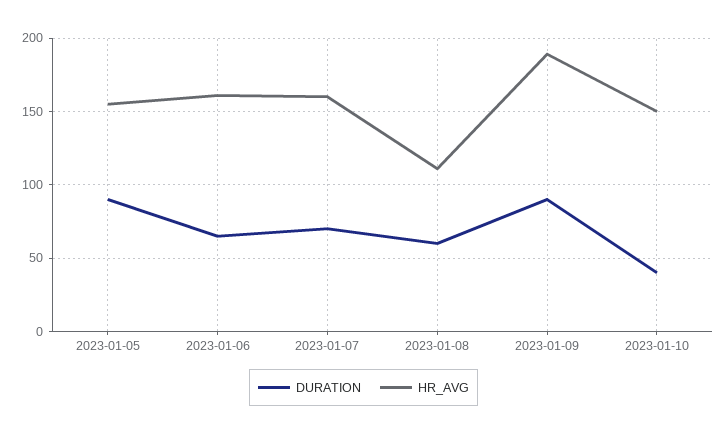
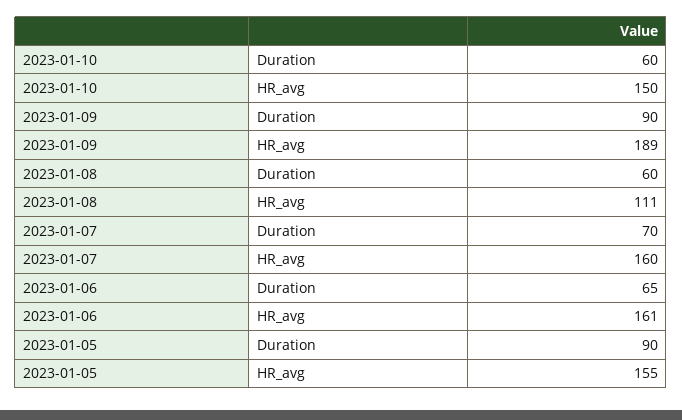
  {
    "DURATION": {
      "2023-01-05": 90,
      "2023-01-06": 65,
      "2023-01-07": 70,
      "2023-01-08": 60,
      "2023-01-09": 90,
-     "2023-01-10": 40
+     "2023-01-10": 60
    },
    "HR_AVG": {
      "2023-01-05": 155,
      "2023-01-06": 161,
      "2023-01-07": 160,
      "2023-01-08": 111,
      "2023-01-09": 189,
      "2023-01-10": 150
    }
  }

